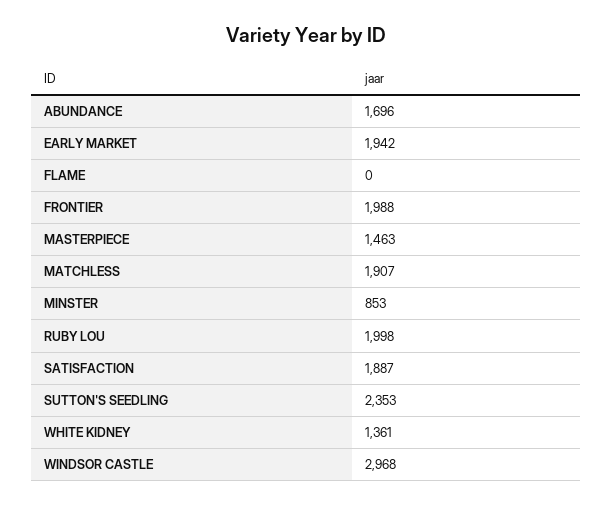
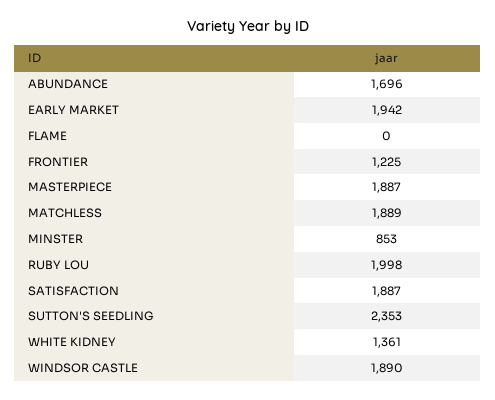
  {
    "ABUNDANCE": 1696,
    "EARLY MARKET": 1942,
    "FLAME": 0,
-   "FRONTIER": 1988,
+   "FRONTIER": 1225,
-   "MASTERPIECE": 1463,
+   "MASTERPIECE": 1887,
-   "MATCHLESS": 1907,
+   "MATCHLESS": 1889,
    "MINSTER": 853,
    "RUBY LOU": 1998,
    "SATISFACTION": 1887,
    "SUTTON'S SEEDLING": 2353,
    "WHITE KIDNEY": 1361,
-   "WINDSOR CASTLE": 2968
+   "WINDSOR CASTLE": 1890
  }

